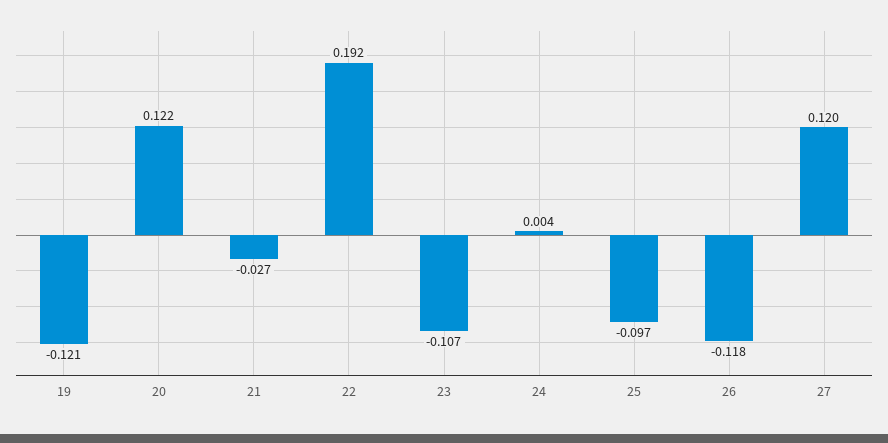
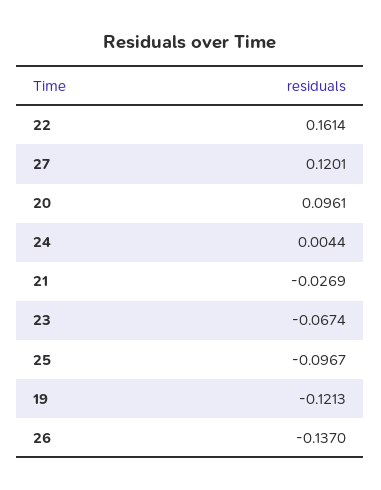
  {
    "19": -0.1213,
-   "20": 0.122,
+   "20": 0.0961,
    "21": -0.0269,
-   "22": 0.192,
+   "22": 0.1614,
-   "23": -0.107,
+   "23": -0.0674,
    "24": 0.0044,
    "25": -0.0967,
-   "26": -0.118,
+   "26": -0.137,
    "27": 0.1201
  }

